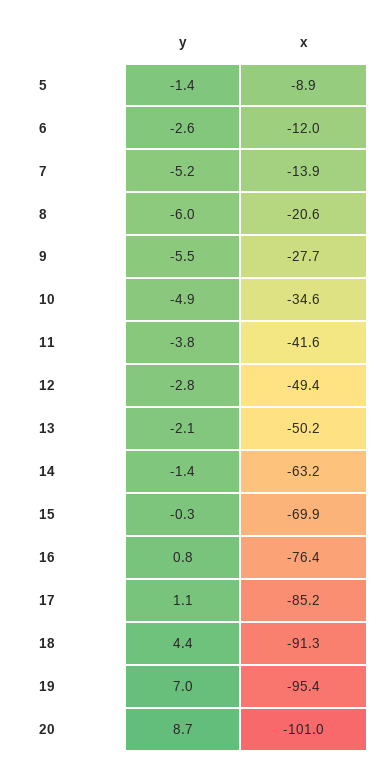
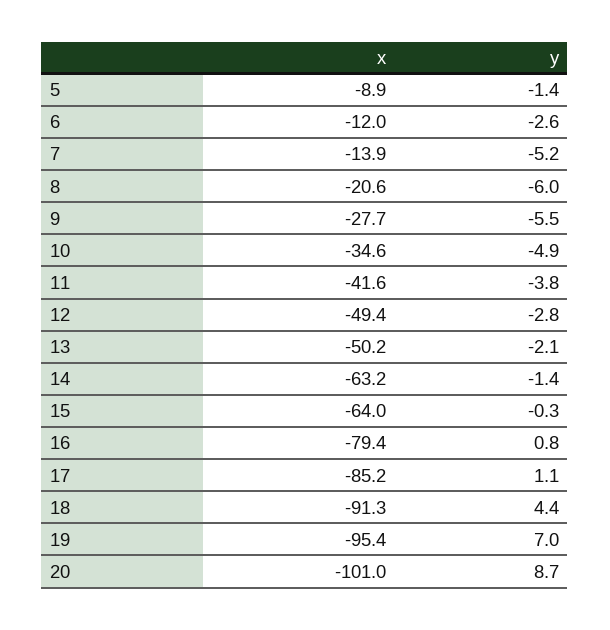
  {
    "y": {
      "5": -1.4,
      "6": -2.6,
      "7": -5.2,
      "8": -6,
      "9": -5.5,
      "10": -4.9,
      "11": -3.8,
      "12": -2.8,
      "13": -2.1,
      "14": -1.4,
      "15": -0.3,
      "16": 0.8,
      "17": 1.1,
      "18": 4.4,
      "19": 7,
      "20": 8.7
    },
    "x": {
      "5": -8.9,
      "6": -12,
      "7": -13.9,
      "8": -20.6,
      "9": -27.7,
      "10": -34.6,
      "11": -41.6,
      "12": -49.4,
      "13": -50.2,
      "14": -63.2,
-     "15": -69.9,
+     "15": -64,
-     "16": -76.4,
+     "16": -79.4,
      "17": -85.2,
      "18": -91.3,
      "19": -95.4,
      "20": -101
    }
  }

